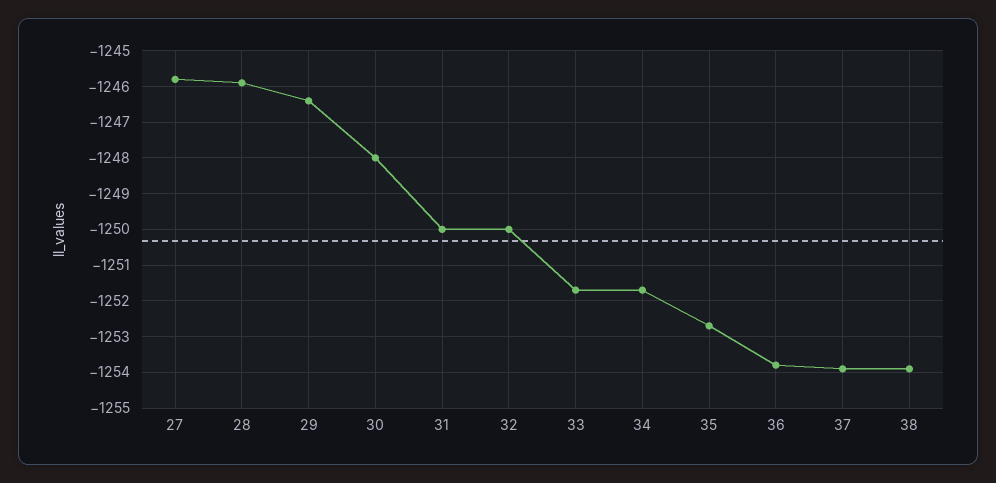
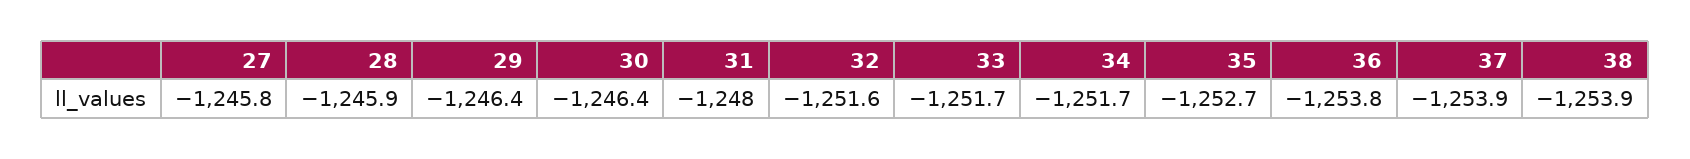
  {
    "27": -1245.8,
    "28": -1245.9,
    "29": -1246.4,
-   "30": -1248,
+   "30": -1246.4,
-   "31": -1250,
+   "31": -1248,
-   "32": -1250,
+   "32": -1251.6,
    "33": -1251.7,
    "34": -1251.7,
    "35": -1252.7,
    "36": -1253.8,
    "37": -1253.9,
    "38": -1253.9
  }

